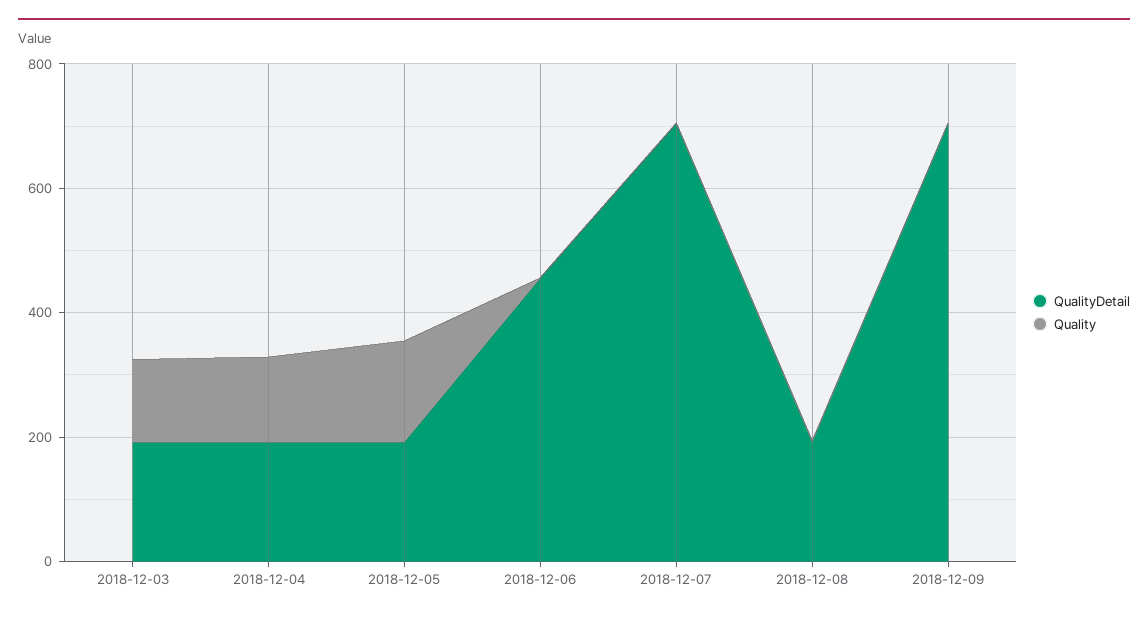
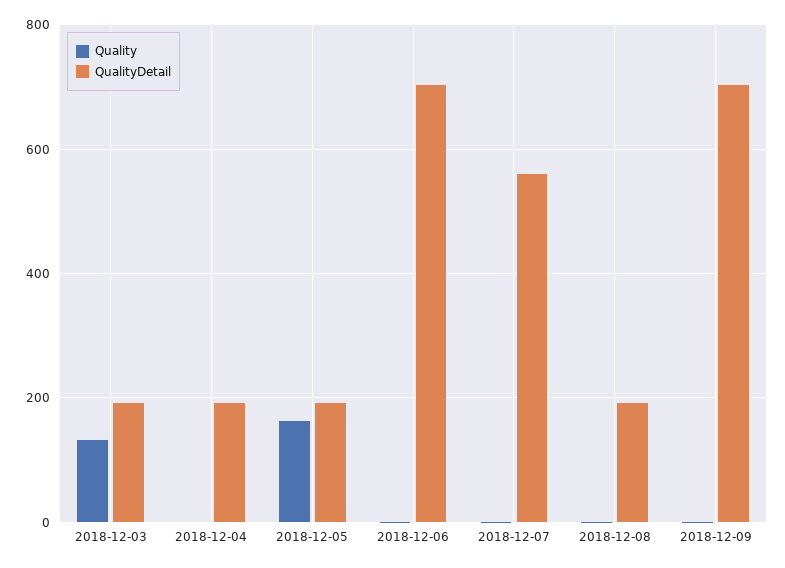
  {
    "QualityDetail": {
      "2018-12-03": 200,
      "2018-12-04": 200,
      "2018-12-05": 200,
-     "2018-12-06": 450,
+     "2018-12-06": 700,
-     "2018-12-07": 700,
+     "2018-12-07": 560,
      "2018-12-08": 200,
      "2018-12-09": 700
    },
    "Quality": {
      "2018-12-03": 140,
-     "2018-12-04": 150,
+     "2018-12-04": 0,
      "2018-12-05": 160,
      "2018-12-06": 0,
      "2018-12-07": 0,
      "2018-12-08": 0,
      "2018-12-09": 0
    }
  }

